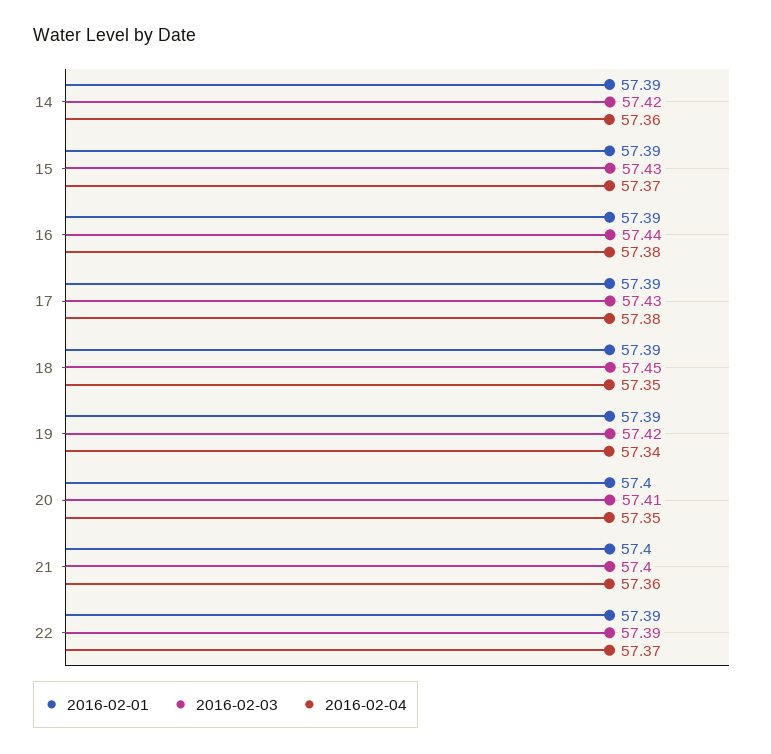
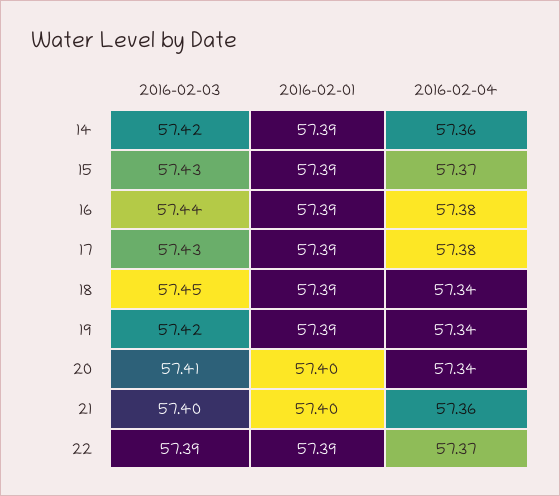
  {
    "2016-02-01": {
      "14": 57.39,
      "15": 57.39,
      "16": 57.39,
      "17": 57.39,
      "18": 57.39,
      "19": 57.39,
      "20": 57.4,
      "21": 57.4,
      "22": 57.39
    },
    "2016-02-03": {
      "14": 57.42,
      "15": 57.43,
      "16": 57.44,
      "17": 57.43,
      "18": 57.45,
      "19": 57.42,
      "20": 57.41,
      "21": 57.4,
      "22": 57.39
    },
    "2016-02-04": {
      "14": 57.36,
      "15": 57.37,
      "16": 57.38,
      "17": 57.38,
-     "18": 57.35,
+     "18": 57.34,
      "19": 57.34,
-     "20": 57.35,
+     "20": 57.34,
      "21": 57.36,
      "22": 57.37
    }
  }

